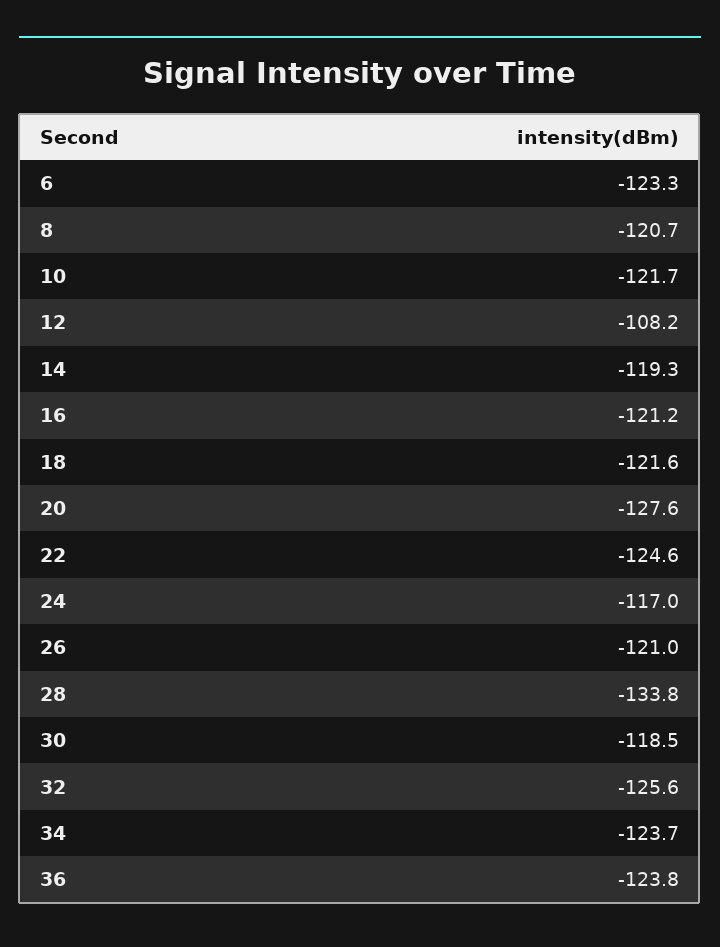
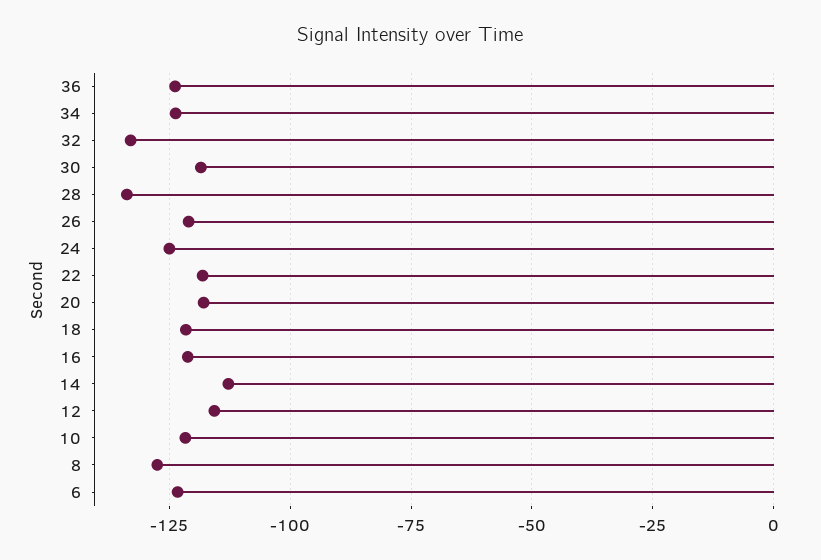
  {
    "6": -123.3,
-   "8": -120.7,
+   "8": -127.5,
    "10": -121.7,
-   "12": -108.2,
+   "12": -115,
-   "14": -119.3,
+   "14": -112.5,
    "16": -121.2,
    "18": -121.6,
-   "20": -127.6,
+   "20": -117.5,
-   "22": -124.6,
+   "22": -117.5,
-   "24": -117,
+   "24": -125,
    "26": -121,
    "28": -133.8,
    "30": -118.5,
-   "32": -125.6,
+   "32": -132.5,
    "34": -123.7,
    "36": -123.8
  }

